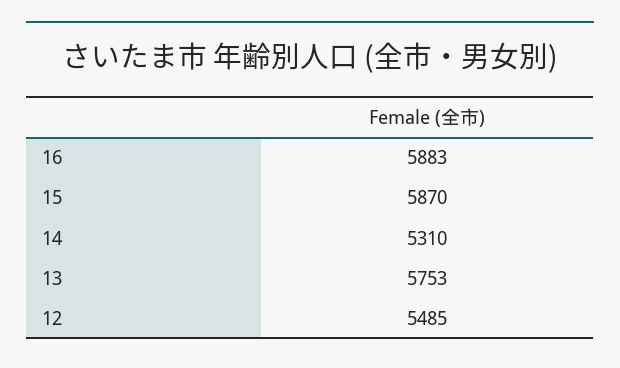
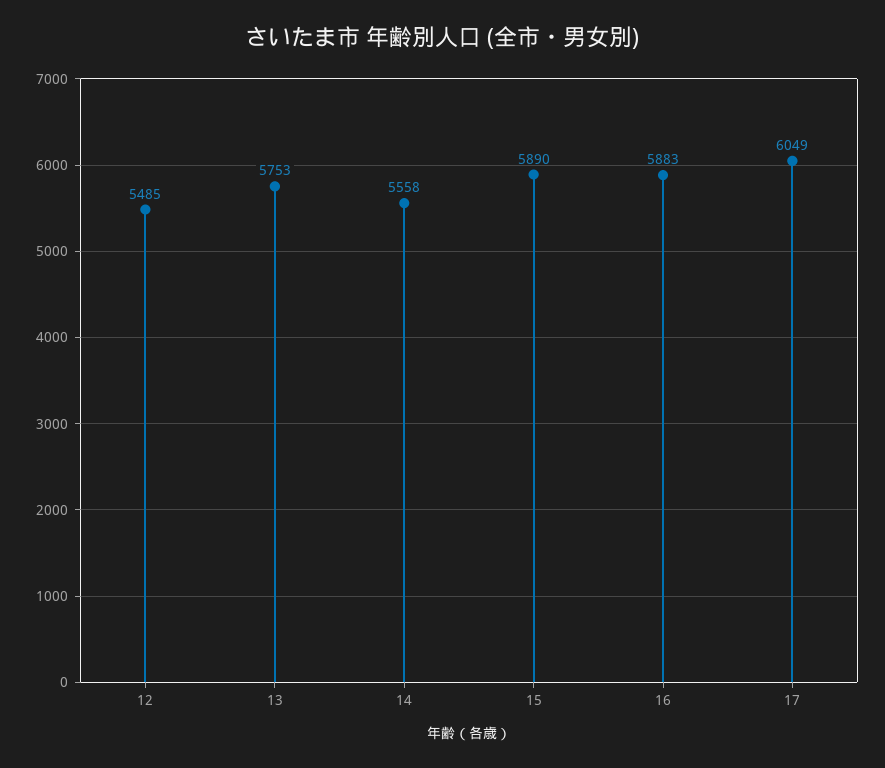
  {
    "16": 5883,
-   "15": 5870,
+   "15": 5890,
-   "14": 5310,
+   "14": 5558,
    "13": 5753,
-   "12": 5485
+   "12": 5485,
+   "17": 6049
  }

